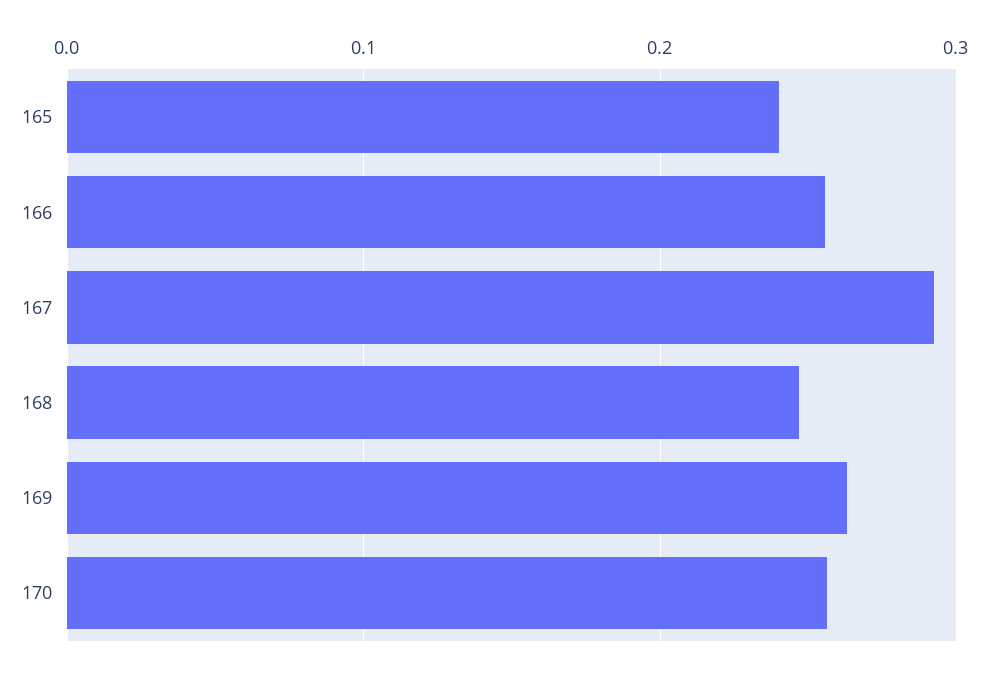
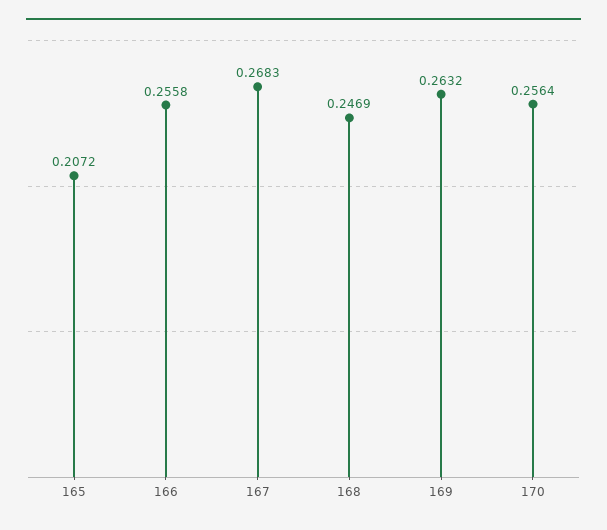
  {
-   "165": 0.24,
+   "165": 0.2072,
    "166": 0.2558,
-   "167": 0.29,
+   "167": 0.2683,
    "168": 0.2469,
    "169": 0.2632,
    "170": 0.2564
  }

